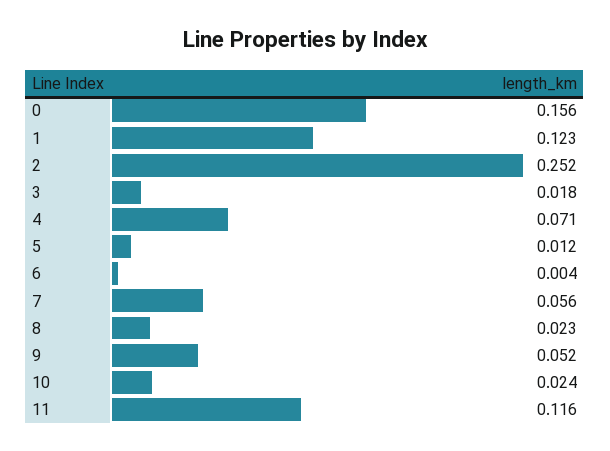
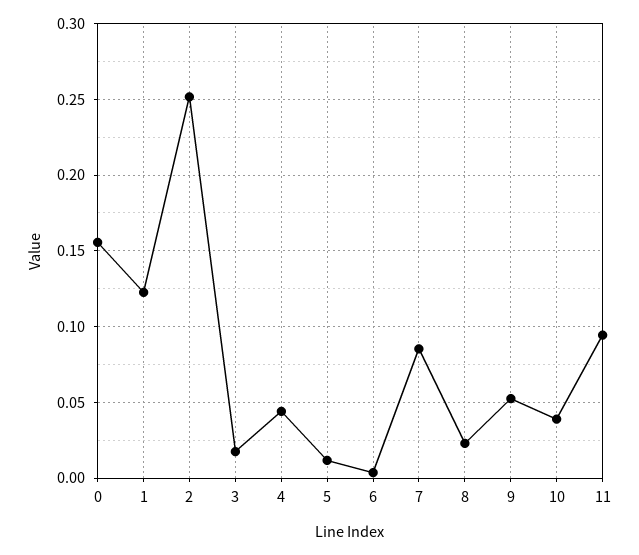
  {
    "0": 0.156,
    "1": 0.123,
    "2": 0.252,
    "3": 0.018,
-   "4": 0.071,
+   "4": 0.045,
    "5": 0.012,
    "6": 0.004,
-   "7": 0.056,
+   "7": 0.085,
    "8": 0.023,
    "9": 0.052,
-   "10": 0.024,
+   "10": 0.04,
-   "11": 0.116
+   "11": 0.095
  }

